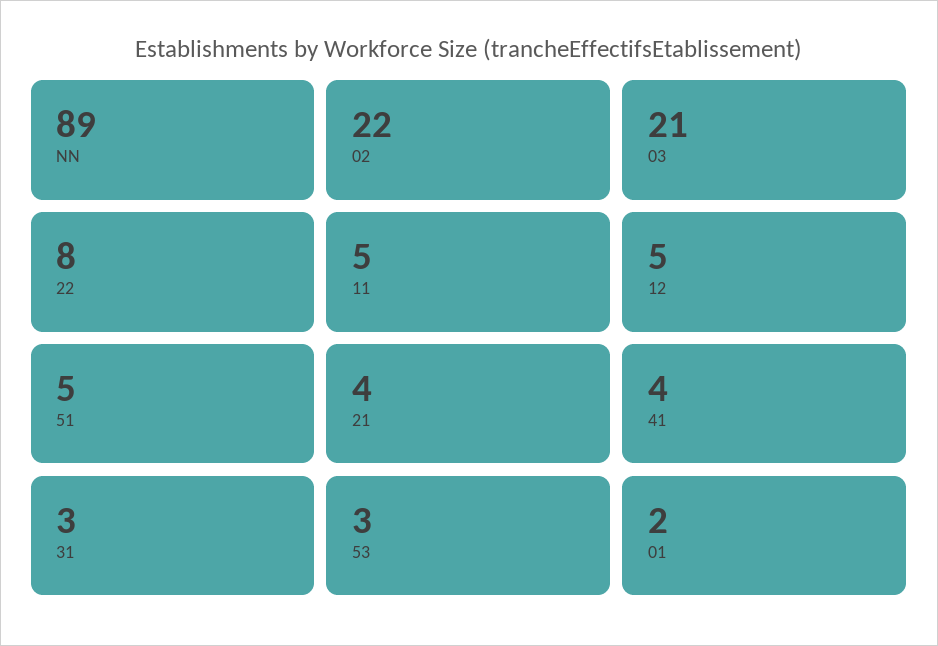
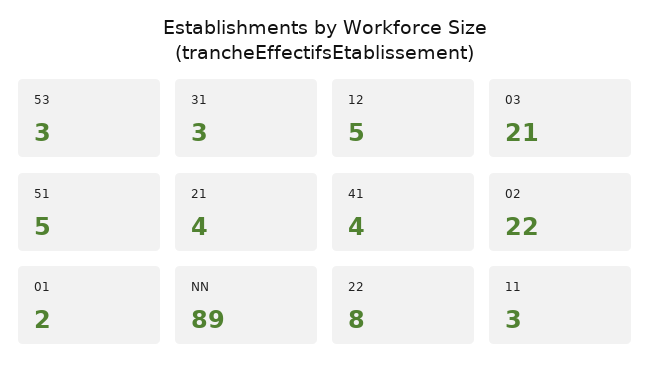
  {
    "NN": 89,
    "02": 22,
    "03": 21,
    "22": 8,
-   "11": 5,
+   "11": 3,
    "12": 5,
    "51": 5,
    "21": 4,
    "41": 4,
    "31": 3,
    "53": 3,
    "01": 2
  }

